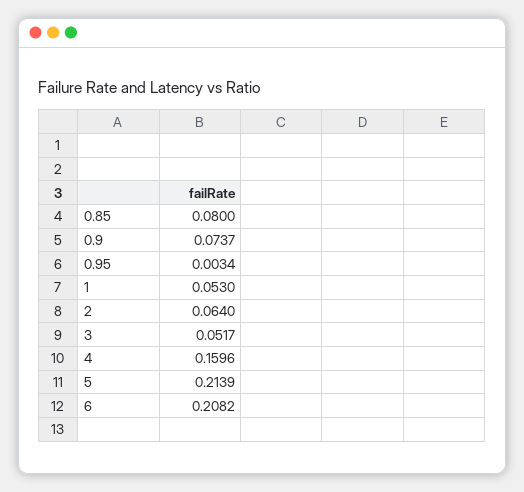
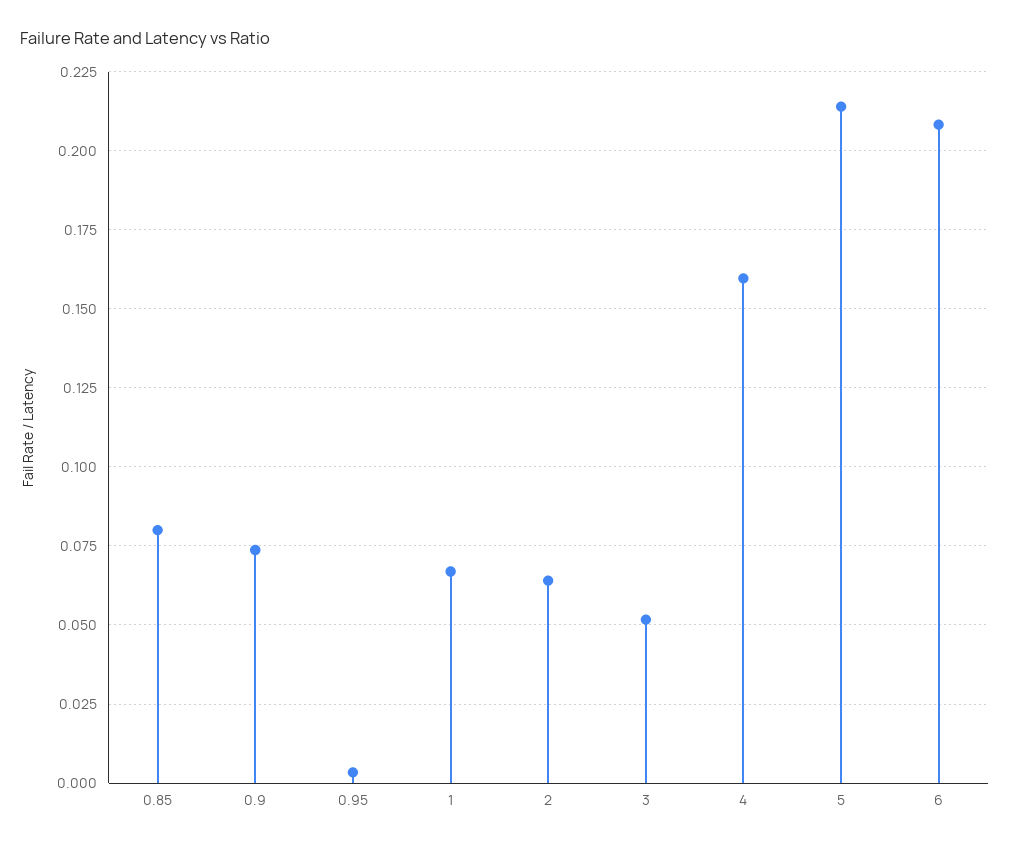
  {
    "0.85": 0.08,
    "0.9": 0.0737,
    "0.95": 0.0034,
-   "1": 0.053,
+   "1": 0.0675,
    "2": 0.064,
    "3": 0.0517,
    "4": 0.1596,
    "5": 0.2139,
    "6": 0.2082
  }

